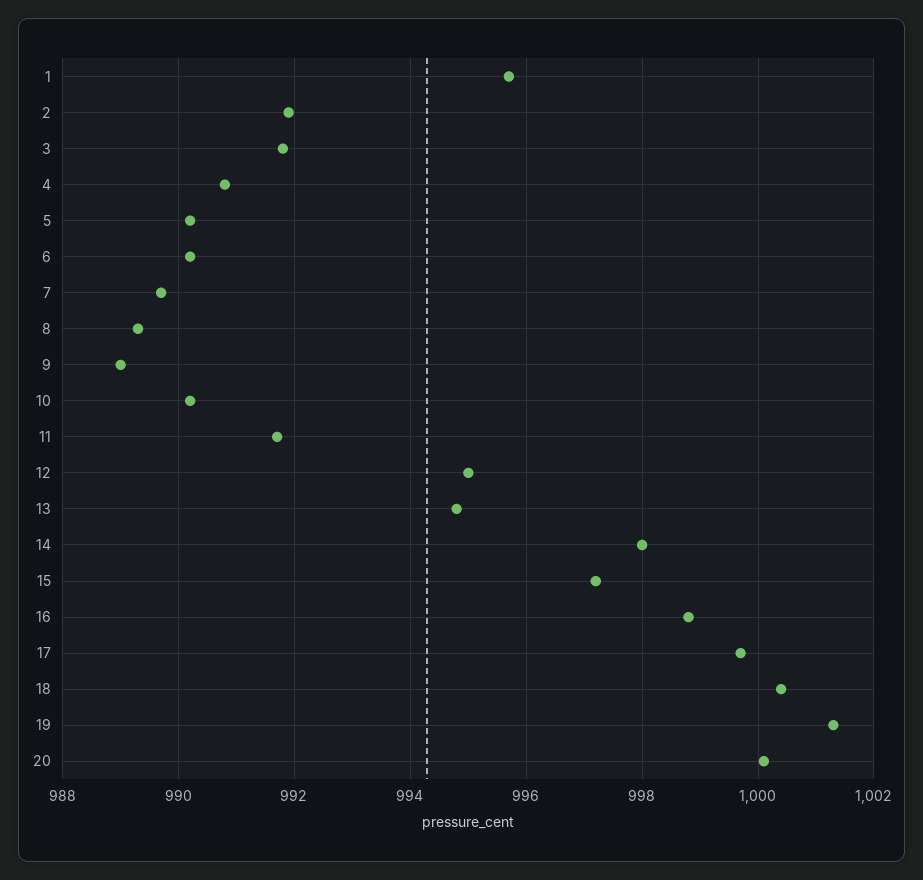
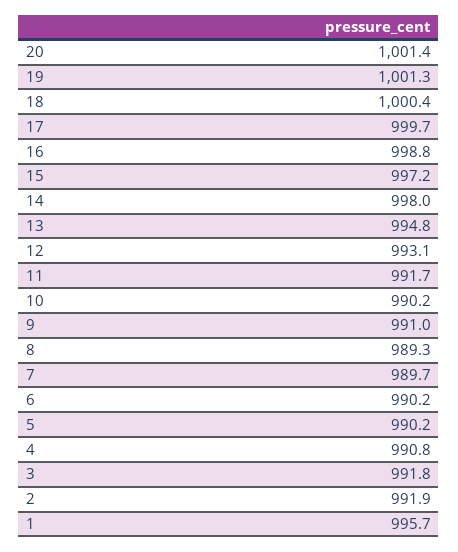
  {
    "1": 995.7,
    "2": 991.9,
    "3": 991.8,
    "4": 990.8,
    "5": 990.2,
    "6": 990.2,
    "7": 989.7,
    "8": 989.3,
-   "9": 989,
+   "9": 991,
    "10": 990.2,
    "11": 991.7,
-   "12": 995,
+   "12": 993.1,
    "13": 994.8,
    "14": 998,
    "15": 997.2,
    "16": 998.8,
    "17": 999.7,
    "18": 1000.4,
    "19": 1001.3,
-   "20": 1000
+   "20": 1001.4
  }

